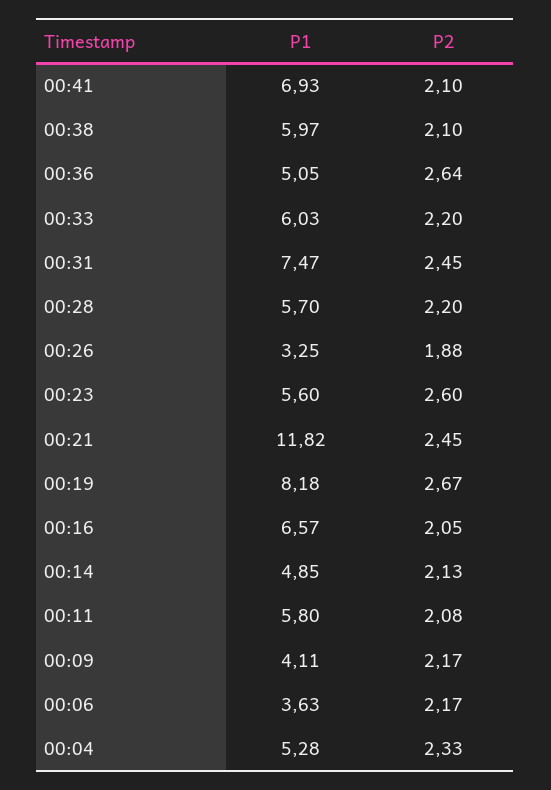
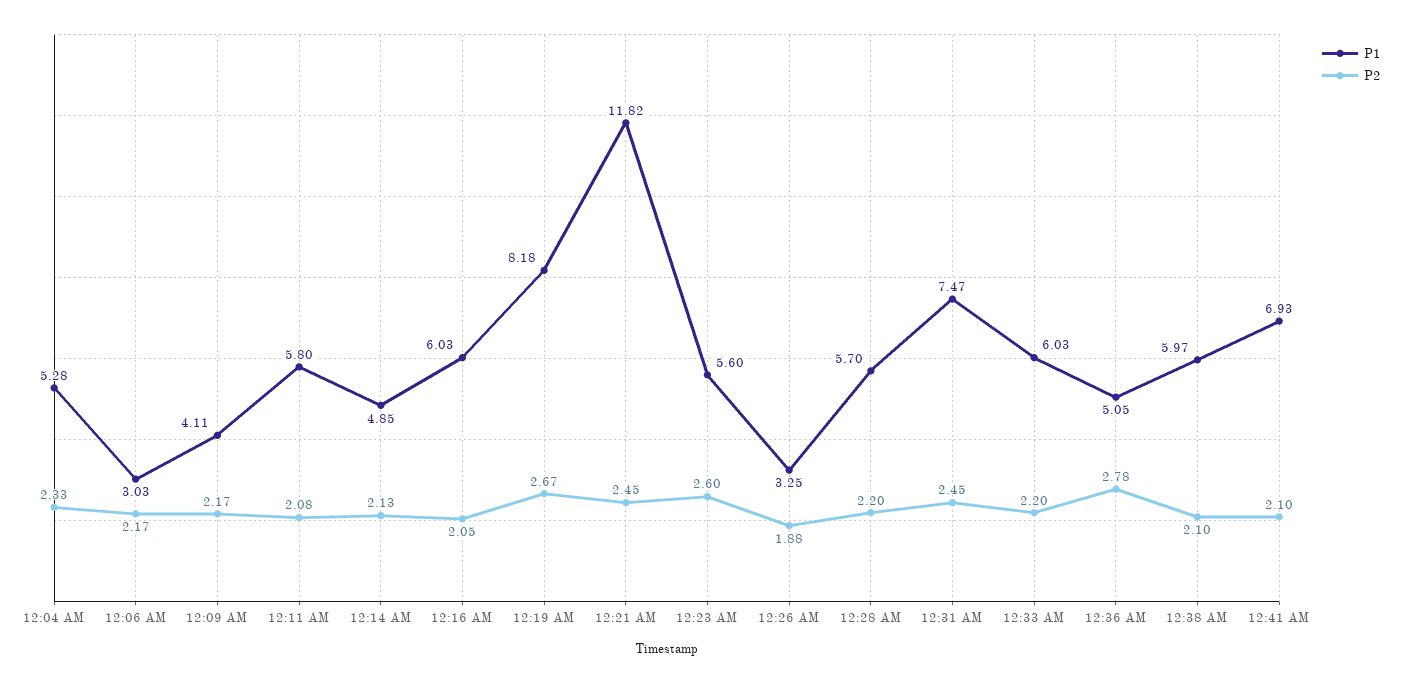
  {
    "P1": {
      "00:41": 6.93,
      "00:38": 5.97,
      "00:36": 5.05,
      "00:33": 6.03,
      "00:31": 7.47,
      "00:28": 5.7,
      "00:26": 3.25,
      "00:23": 5.6,
      "00:21": 11.82,
      "00:19": 8.18,
-     "00:16": 6.57,
+     "00:16": 6.03,
      "00:14": 4.85,
      "00:11": 5.8,
      "00:09": 4.11,
-     "00:06": 3.63,
+     "00:06": 3.03,
      "00:04": 5.28
    },
    "P2": {
      "00:41": 2.1,
      "00:38": 2.1,
-     "00:36": 2.64,
+     "00:36": 2.78,
      "00:33": 2.2,
      "00:31": 2.45,
      "00:28": 2.2,
      "00:26": 1.88,
      "00:23": 2.6,
      "00:21": 2.45,
      "00:19": 2.67,
      "00:16": 2.05,
      "00:14": 2.13,
      "00:11": 2.08,
      "00:09": 2.17,
      "00:06": 2.17,
      "00:04": 2.33
    }
  }

